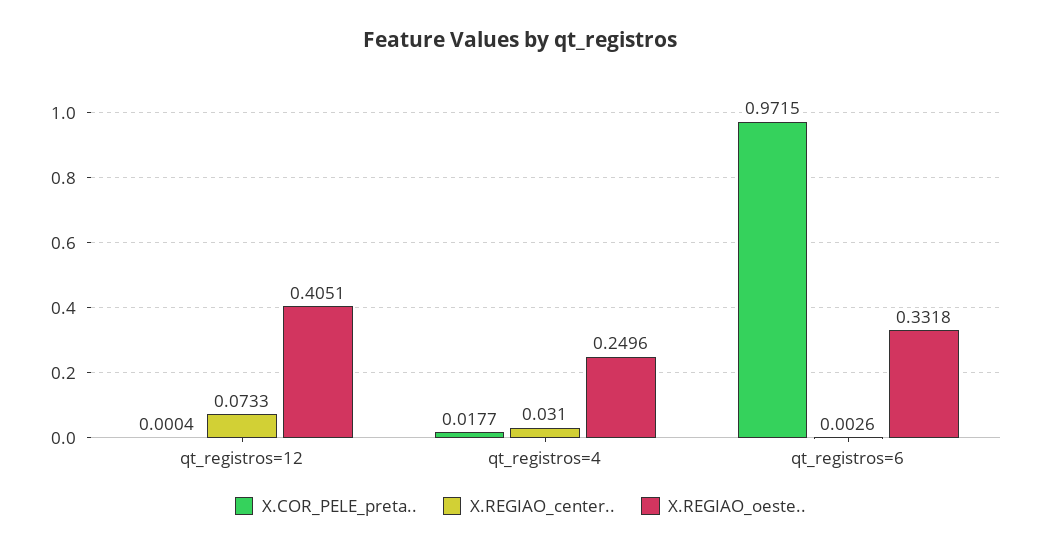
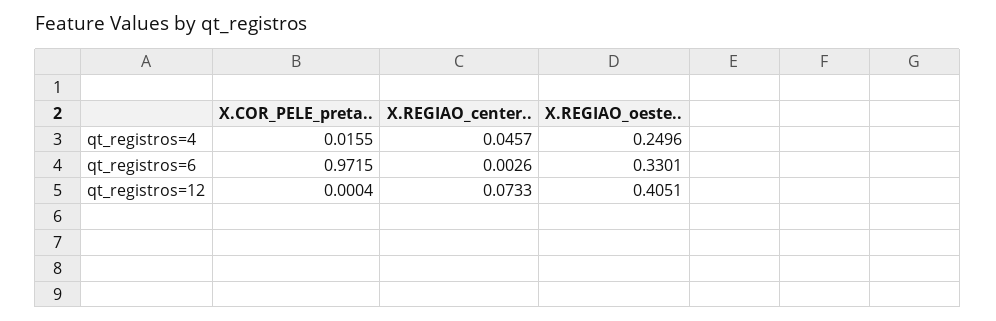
  {
    "X.COR_PELE_preta..": {
      "qt_registros=12": 0.0004,
-     "qt_registros=4": 0.0177,
+     "qt_registros=4": 0.0155,
      "qt_registros=6": 0.9715
    },
    "X.REGIAO_center..": {
      "qt_registros=12": 0.0733,
-     "qt_registros=4": 0.031,
+     "qt_registros=4": 0.0457,
      "qt_registros=6": 0.0026
    },
    "X.REGIAO_oeste..": {
      "qt_registros=12": 0.4051,
      "qt_registros=4": 0.2496,
-     "qt_registros=6": 0.3318
+     "qt_registros=6": 0.3301
    }
  }

